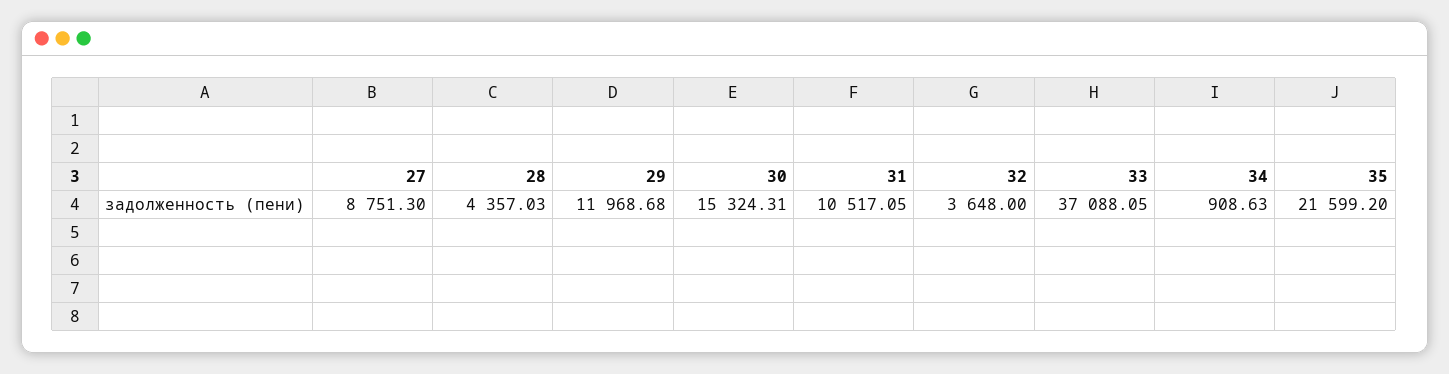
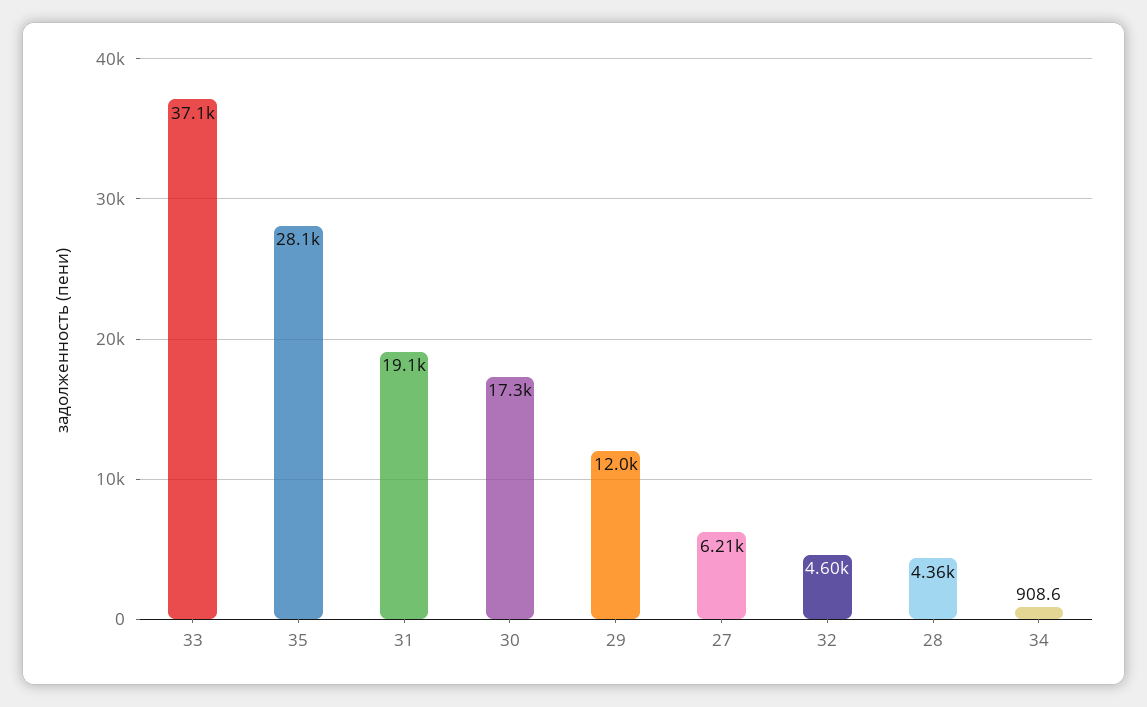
  {
-   "27": 8751.3,
+   "27": 6210,
    "28": 4357.03,
    "29": 11968.68,
-   "30": 15324.31,
+   "30": 17300,
-   "31": 10517.05,
+   "31": 19100,
-   "32": 3648,
+   "32": 4600,
    "33": 37088.05,
    "34": 908.63,
-   "35": 21599.2
+   "35": 28100
  }

